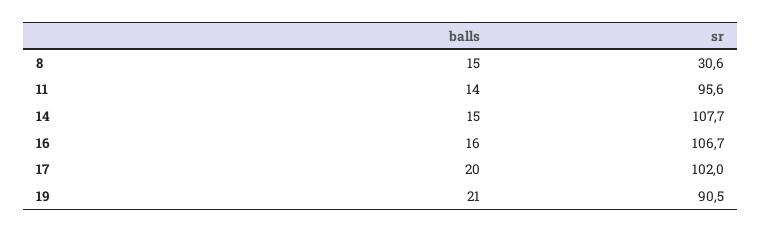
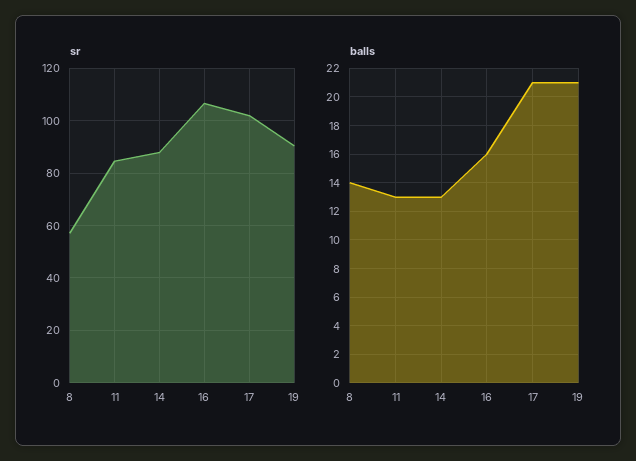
  {
    "balls": {
-     "8": 15,
+     "8": 14,
-     "11": 14,
+     "11": 13,
-     "14": 15,
+     "14": 13,
      "16": 16,
-     "17": 20,
+     "17": 21,
      "19": 21
    },
    "sr": {
-     "8": 30.6,
+     "8": 57.5,
-     "11": 95.6,
+     "11": 85,
-     "14": 107.7,
+     "14": 87.5,
      "16": 106.7,
      "17": 102,
      "19": 90.5
    }
  }

